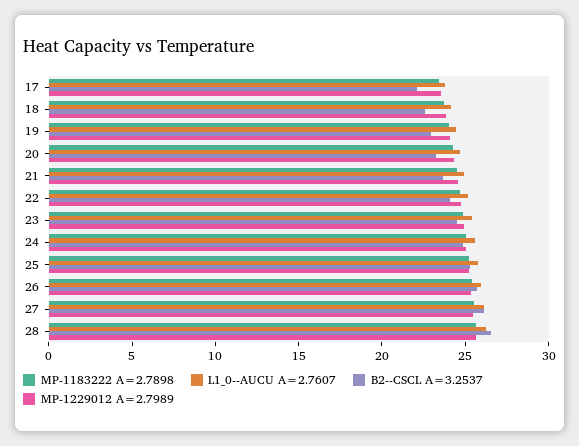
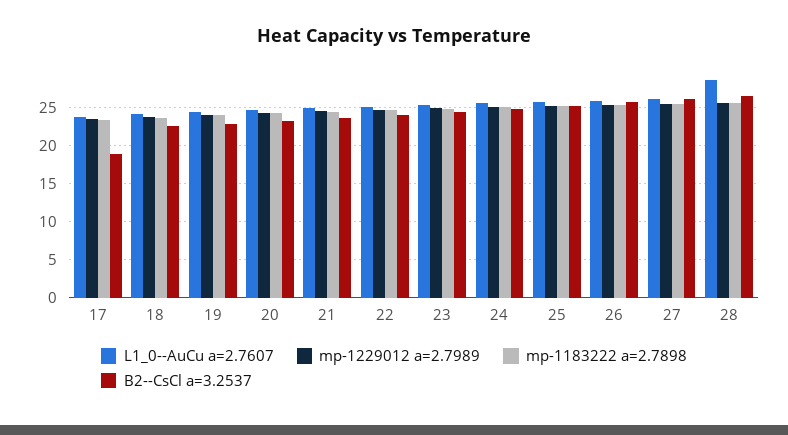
  {
    "MP-1183222 A=2.7898": {
      "17": 23,
      "18": 24,
      "19": 24,
      "20": 24,
      "21": 24,
      "22": 25,
      "23": 25,
      "24": 25,
      "25": 25,
      "26": 25,
      "27": 26,
      "28": 26
    },
    "L1_0--AUCU A=2.7607": {
      "17": 24,
      "18": 24,
      "19": 24,
      "20": 25,
      "21": 25,
      "22": 25,
      "23": 25,
      "24": 26,
      "25": 26,
      "26": 26,
      "27": 26,
-     "28": 26
+     "28": 29
    },
    "B2--CSCL A=3.2537": {
-     "17": 22,
+     "17": 19,
      "18": 23,
      "19": 23,
      "20": 23,
      "21": 24,
      "22": 24,
      "23": 24,
      "24": 25,
      "25": 25,
      "26": 26,
      "27": 26,
      "28": 27
    },
    "MP-1229012 A=2.7989": {
      "17": 24,
      "18": 24,
      "19": 24,
      "20": 24,
      "21": 25,
      "22": 25,
      "23": 25,
      "24": 25,
      "25": 25,
      "26": 25,
      "27": 25,
      "28": 26
    }
  }

